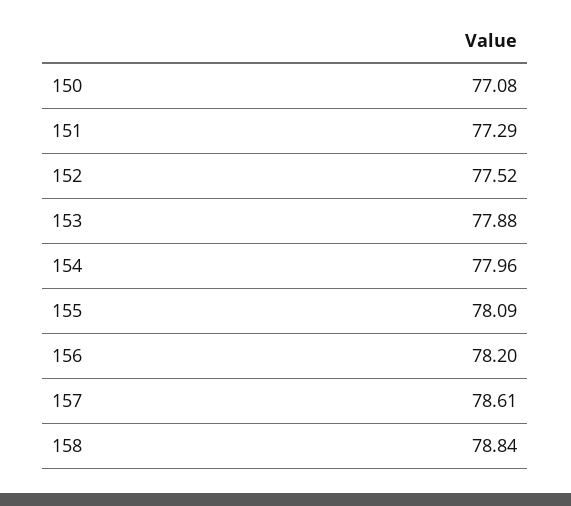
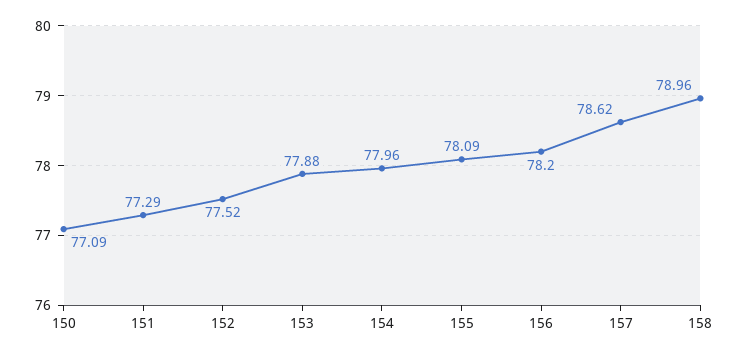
  {
-   "150": 77.08,
+   "150": 77.09,
    "151": 77.29,
    "152": 77.52,
    "153": 77.88,
    "154": 77.96,
    "155": 78.09,
    "156": 78.2,
-   "157": 78.61,
+   "157": 78.62,
-   "158": 78.84
+   "158": 78.96
  }

